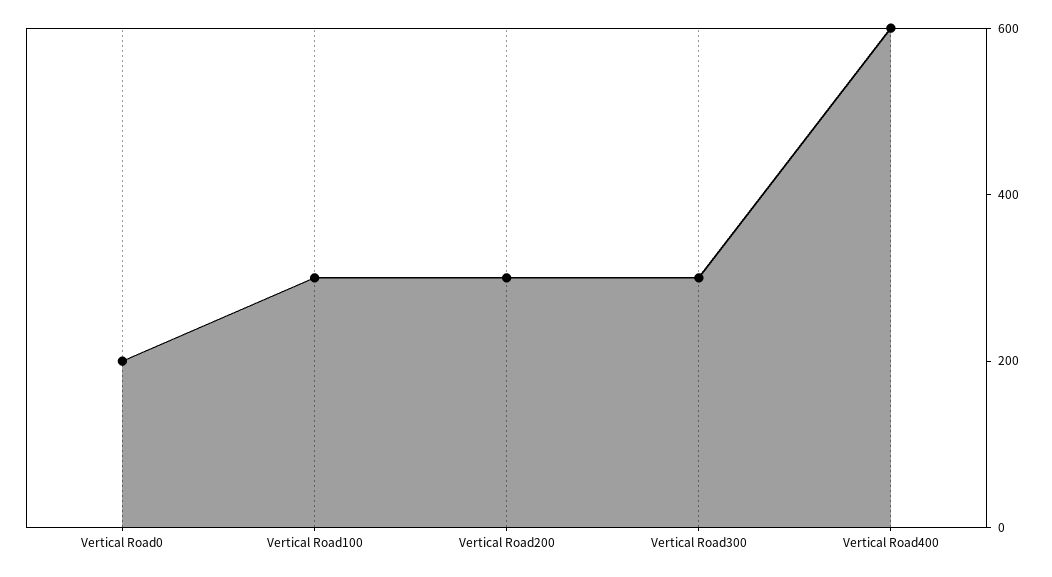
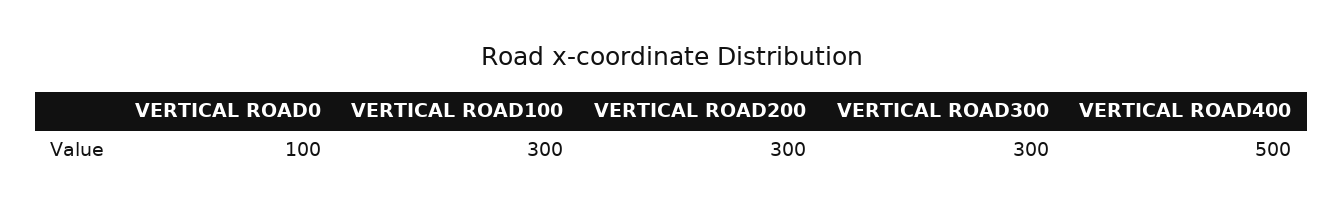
  {
-   "Vertical Road0": 200,
+   "Vertical Road0": 100,
    "Vertical Road100": 300,
    "Vertical Road200": 300,
    "Vertical Road300": 300,
-   "Vertical Road400": 600
+   "Vertical Road400": 500
  }

